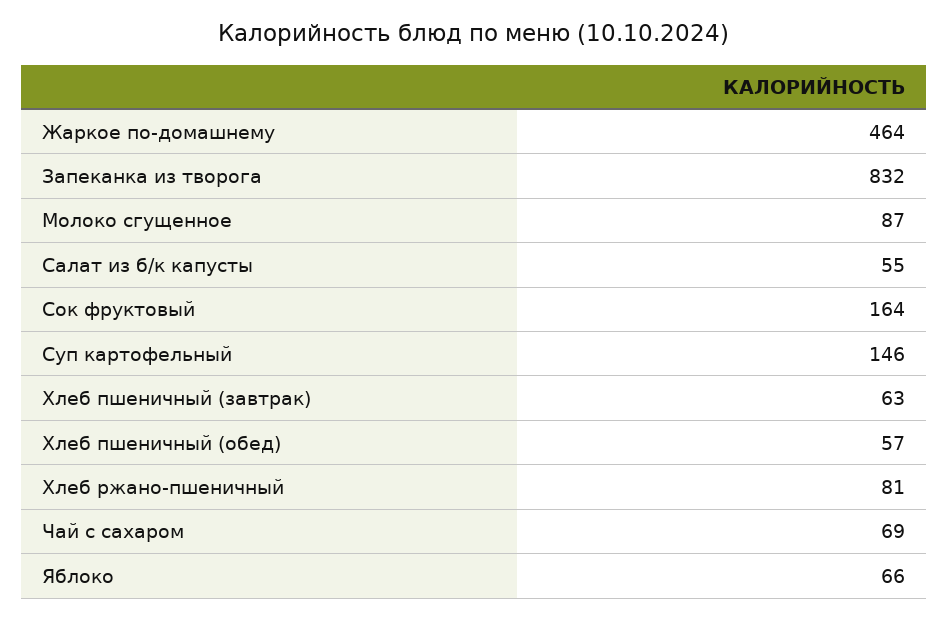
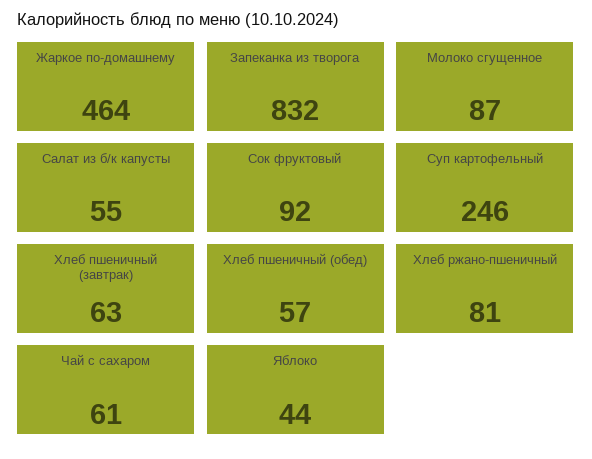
  {
    "Жаркое по-домашнему": 464,
    "Запеканка из творога": 832,
    "Молоко сгущенное": 87,
    "Салат из б/к капусты": 55,
-   "Сок фруктовый": 164,
+   "Сок фруктовый": 92,
-   "Суп картофельный": 146,
+   "Суп картофельный": 246,
    "Хлеб пшеничный (завтрак)": 63,
    "Хлеб пшеничный (обед)": 57,
    "Хлеб ржано-пшеничный": 81,
-   "Чай с сахаром": 69,
+   "Чай с сахаром": 61,
-   "Яблоко": 66
+   "Яблоко": 44
  }

